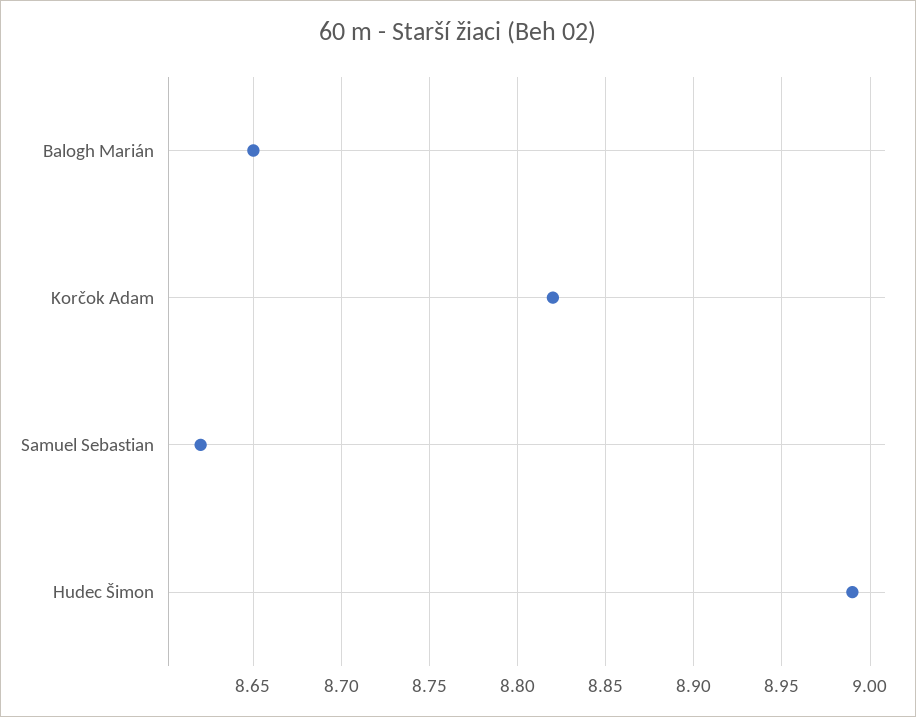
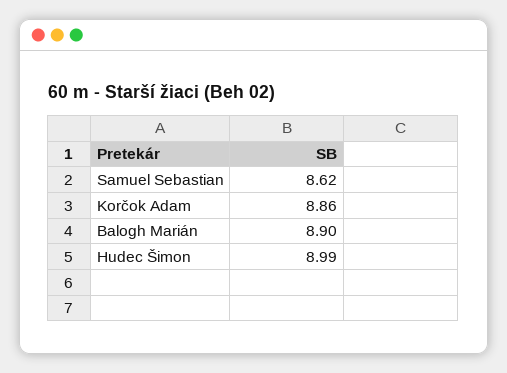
  {
-   "Balogh Marián": 8.65,
+   "Balogh Marián": 8.9,
-   "Korčok Adam": 8.82,
+   "Korčok Adam": 8.86,
    "Samuel Sebastian": 8.62,
    "Hudec Šimon": 8.99
  }

